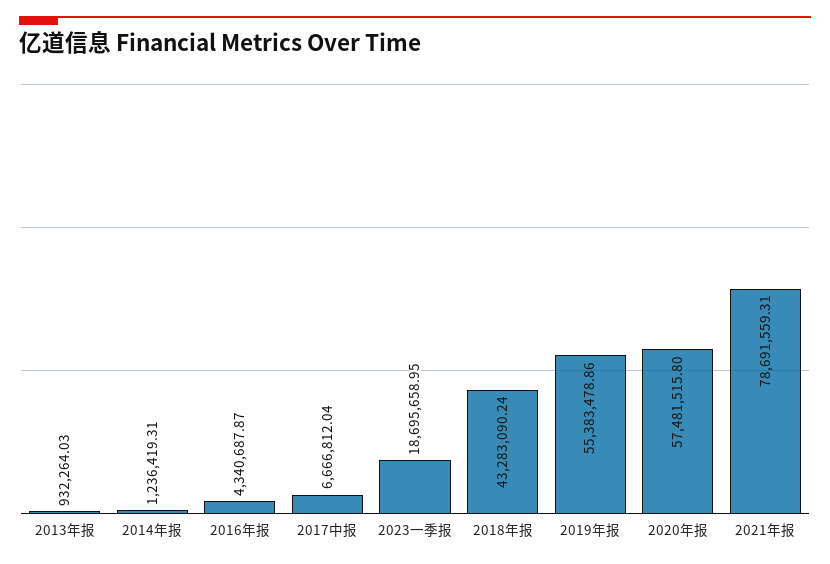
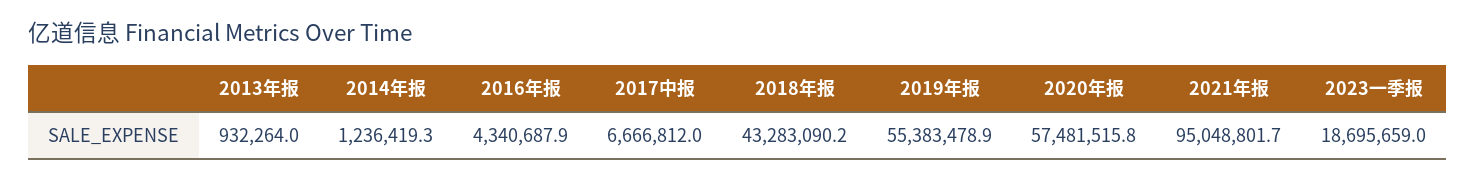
  {
    "2013年报": 932264.03,
    "2014年报": 1236419.31,
    "2016年报": 4340687.87,
    "2017中报": 6666812.04,
    "2023一季报": 18695658.95,
    "2018年报": 43283090.24,
    "2019年报": 55383478.86,
    "2020年报": 57481515.8,
-   "2021年报": 78691559.31
+   "2021年报": 95048801.7
  }

